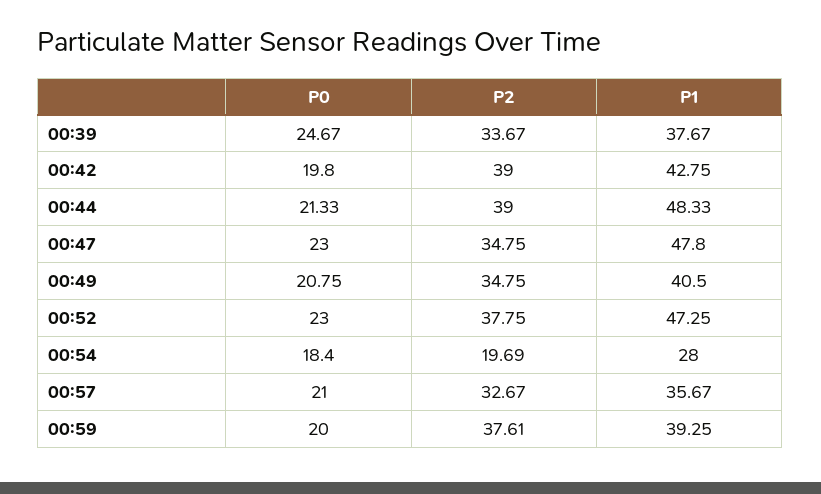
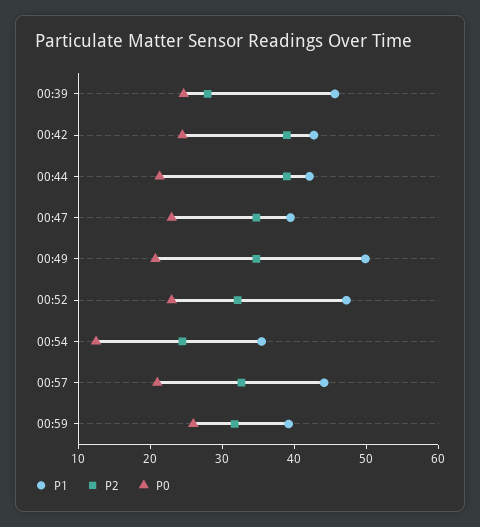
  {
    "P0": {
      "00:39": 24.67,
-     "00:42": 19.8,
+     "00:42": 24,
      "00:44": 21.33,
      "00:47": 23,
      "00:49": 20.75,
      "00:52": 23,
-     "00:54": 18.4,
+     "00:54": 12,
      "00:57": 21,
-     "00:59": 20
+     "00:59": 26
    },
    "P2": {
-     "00:39": 33.67,
+     "00:39": 28,
      "00:42": 39,
      "00:44": 39,
      "00:47": 34.75,
      "00:49": 34.75,
-     "00:52": 37.75,
+     "00:52": 32,
-     "00:54": 19.69,
+     "00:54": 24,
      "00:57": 32.67,
-     "00:59": 37.61
+     "00:59": 32
    },
    "P1": {
-     "00:39": 37.67,
+     "00:39": 46,
      "00:42": 42.75,
-     "00:44": 48.33,
+     "00:44": 42,
-     "00:47": 47.8,
+     "00:47": 40,
-     "00:49": 40.5,
+     "00:49": 50,
      "00:52": 47.25,
-     "00:54": 28,
+     "00:54": 36,
-     "00:57": 35.67,
+     "00:57": 44,
      "00:59": 39.25
    }
  }

